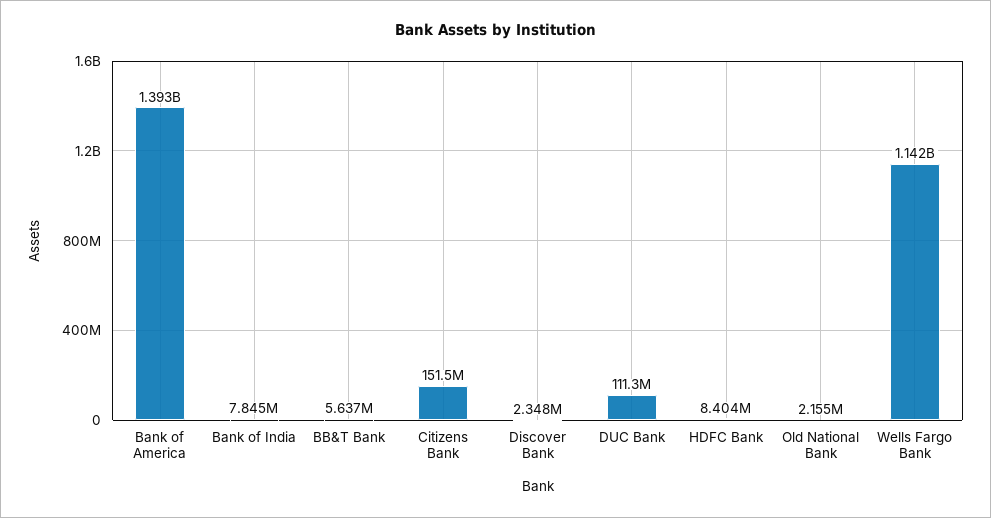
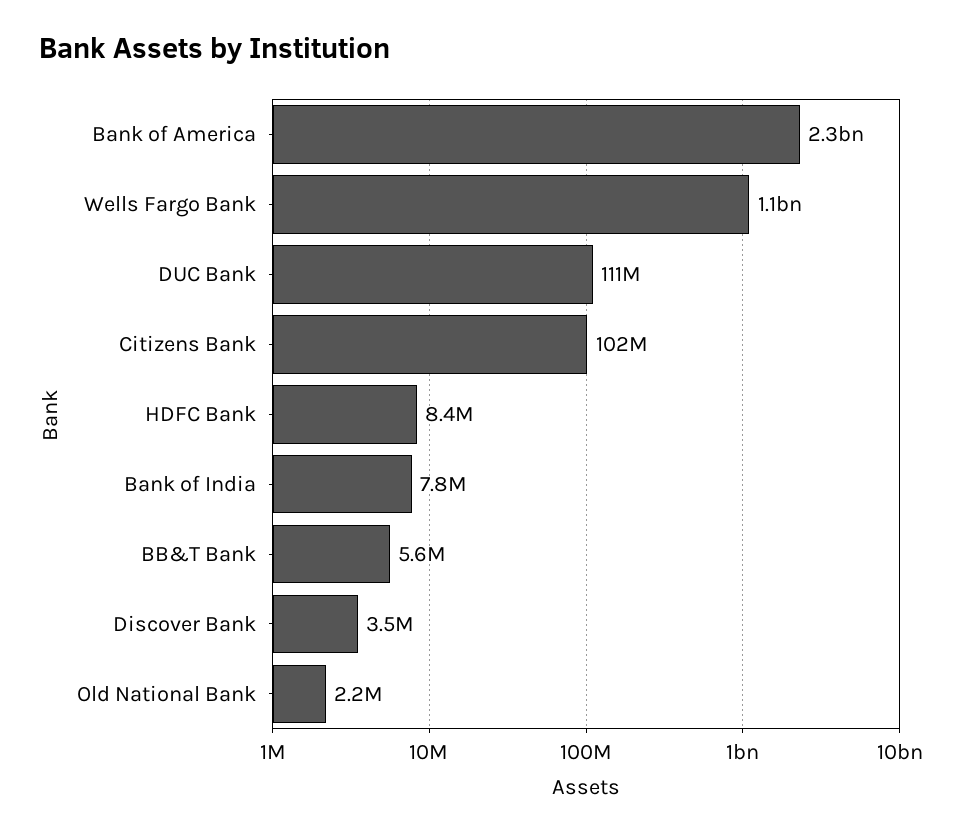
  {
-   "Bank of America": 1393000000,
+   "Bank of America": 2300000000,
    "Bank of India": 7845000,
    "BB&T Bank": 5637000,
-   "Citizens Bank": 151500000,
+   "Citizens Bank": 102000000,
-   "Discover Bank": 2348000,
+   "Discover Bank": 3500000,
    "DUC Bank": 111300000,
    "HDFC Bank": 8404000,
    "Old National Bank": 2155000,
    "Wells Fargo Bank": 1142000000
  }

